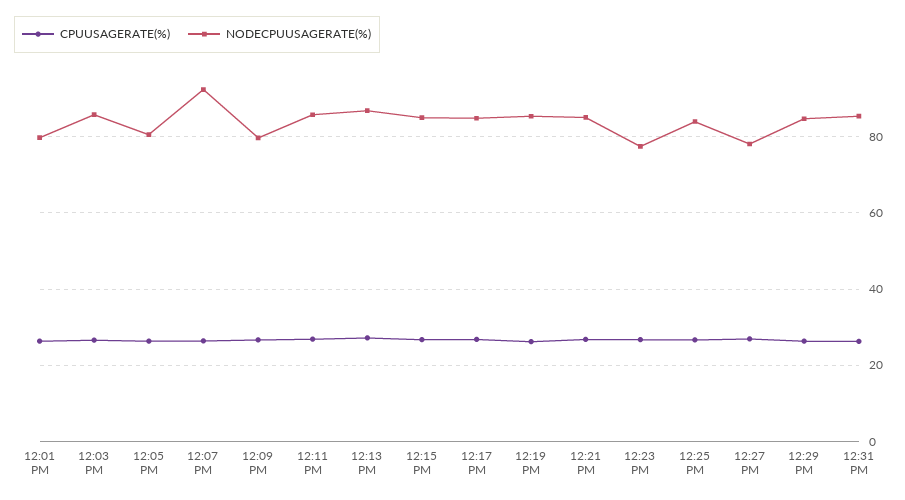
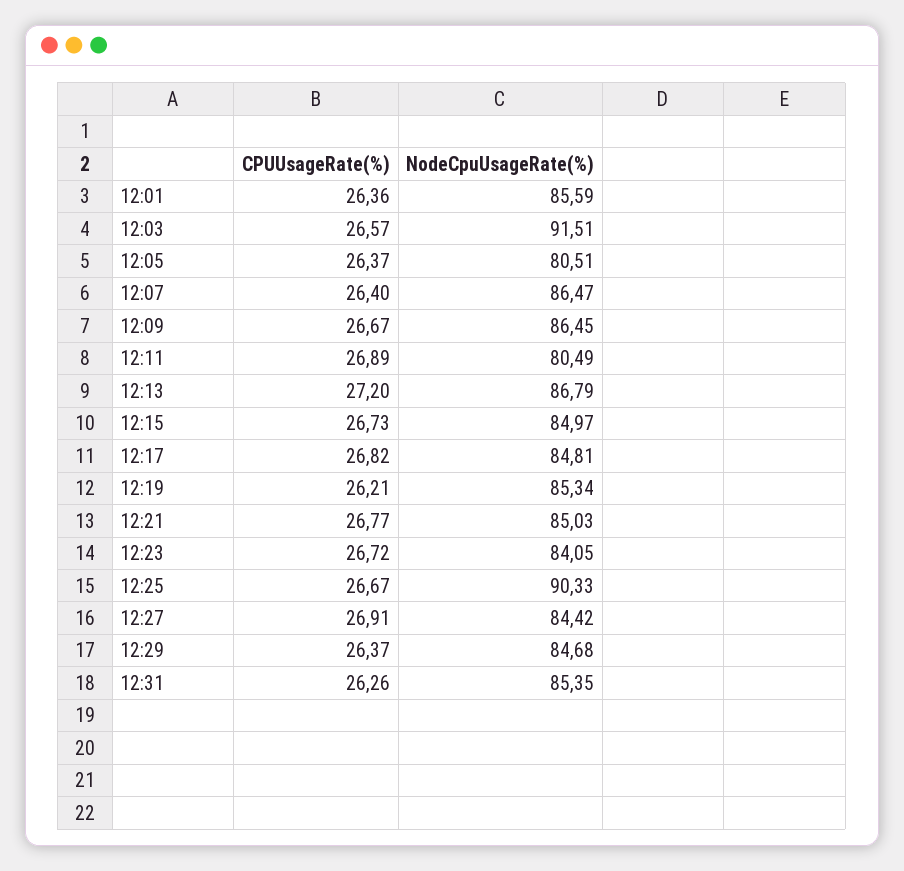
  {
    "CPUUSAGERATE(%)": {
      "12:01 PM": 26.36,
      "12:03 PM": 26.57,
      "12:05 PM": 26.37,
      "12:07 PM": 26.4,
      "12:09 PM": 26.67,
      "12:11 PM": 26.89,
      "12:13 PM": 27.2,
      "12:15 PM": 26.73,
      "12:17 PM": 26.82,
      "12:19 PM": 26.21,
      "12:21 PM": 26.77,
      "12:23 PM": 26.72,
      "12:25 PM": 26.67,
      "12:27 PM": 26.91,
      "12:29 PM": 26.37,
      "12:31 PM": 26.26
    },
    "NODECPUUSAGERATE(%)": {
-     "12:01 PM": 80,
+     "12:01 PM": 85.59,
-     "12:03 PM": 86,
+     "12:03 PM": 91.51,
      "12:05 PM": 80.51,
-     "12:07 PM": 92,
+     "12:07 PM": 86.47,
-     "12:09 PM": 80,
+     "12:09 PM": 86.45,
-     "12:11 PM": 86,
+     "12:11 PM": 80.49,
      "12:13 PM": 86.79,
      "12:15 PM": 84.97,
      "12:17 PM": 84.81,
      "12:19 PM": 85.34,
      "12:21 PM": 85.03,
-     "12:23 PM": 78,
+     "12:23 PM": 84.05,
-     "12:25 PM": 84,
+     "12:25 PM": 90.33,
-     "12:27 PM": 78,
+     "12:27 PM": 84.42,
      "12:29 PM": 84.68,
      "12:31 PM": 85.35
    }
  }

